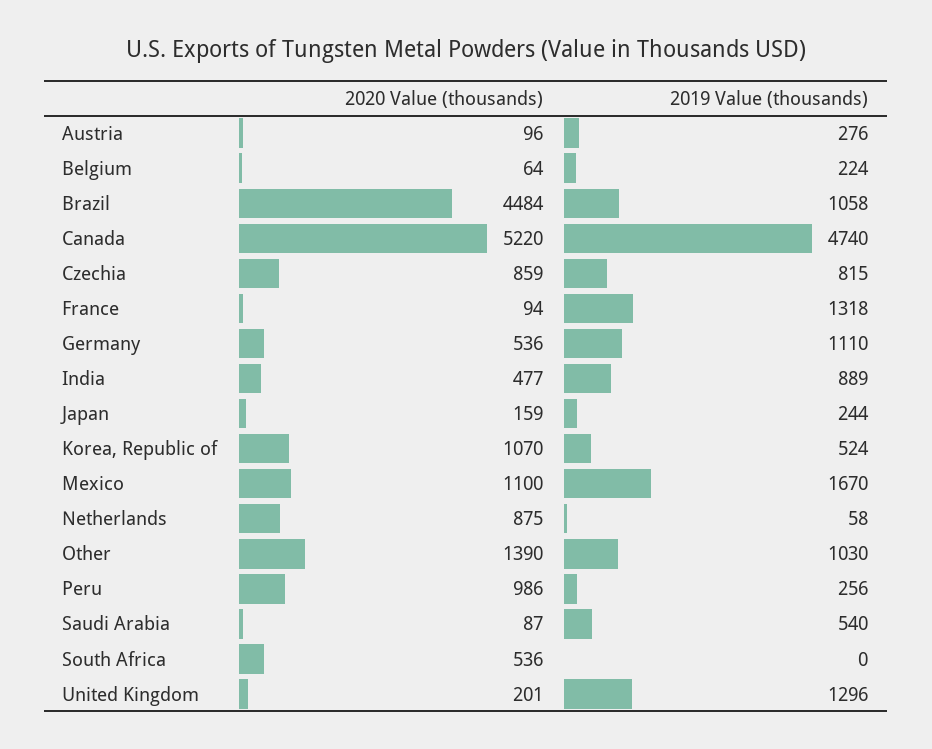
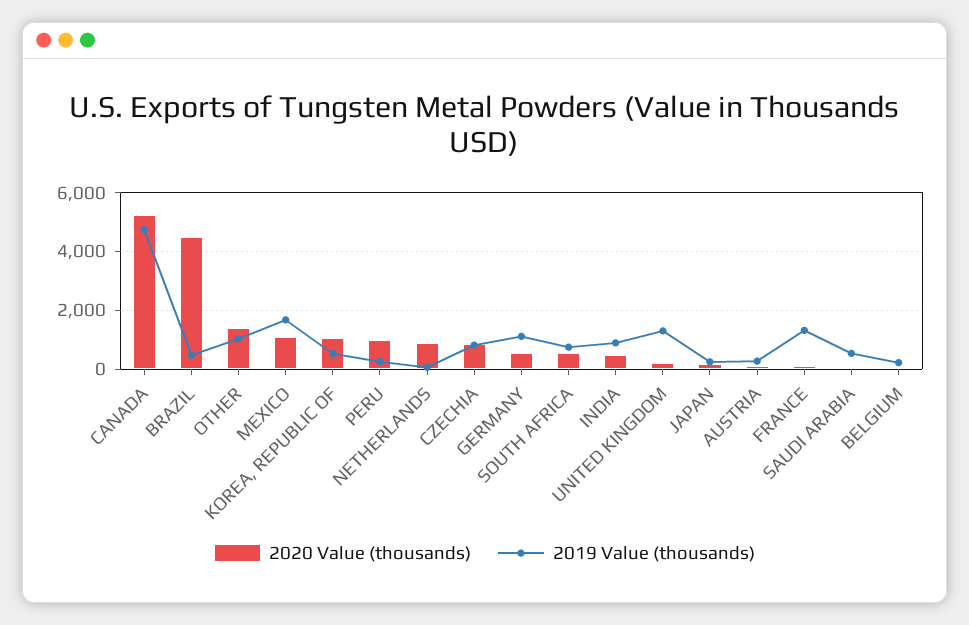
  {
    "2020 Value (thousands)": {
      "Austria": 96,
      "Belgium": 64,
      "Brazil": 4484,
      "Canada": 5220,
      "Czechia": 859,
      "France": 94,
      "Germany": 536,
      "India": 477,
      "Japan": 159,
      "Korea, Republic of": 1070,
      "Mexico": 1100,
      "Netherlands": 875,
      "Other": 1390,
      "Peru": 986,
      "Saudi Arabia": 87,
      "South Africa": 536,
      "United Kingdom": 201
    },
    "2019 Value (thousands)": {
      "Austria": 276,
      "Belgium": 224,
-     "Brazil": 1058,
+     "Brazil": 500,
      "Canada": 4740,
      "Czechia": 815,
      "France": 1318,
      "Germany": 1110,
      "India": 889,
      "Japan": 244,
      "Korea, Republic of": 524,
      "Mexico": 1670,
      "Netherlands": 58,
      "Other": 1030,
      "Peru": 256,
      "Saudi Arabia": 540,
-     "South Africa": 0,
+     "South Africa": 750,
      "United Kingdom": 1296
    }
  }

